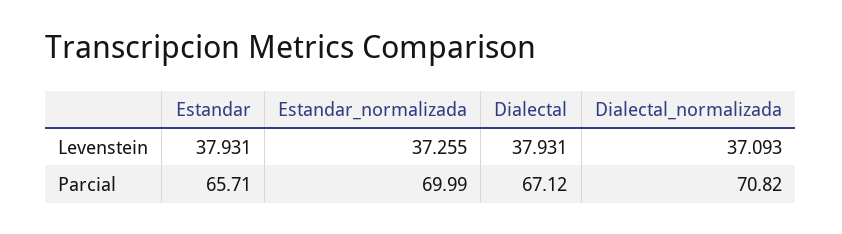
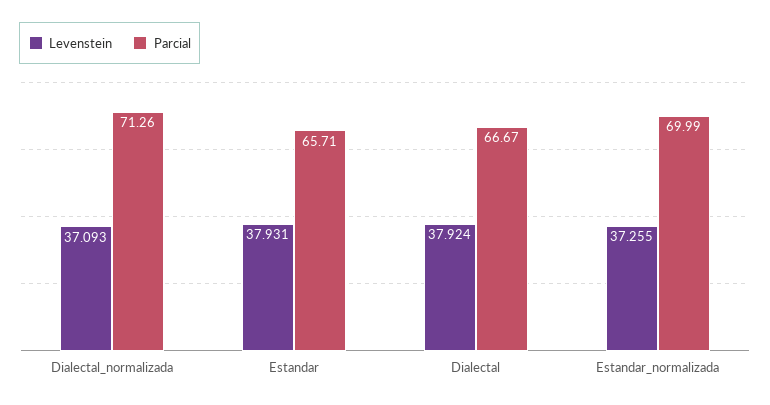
  {
    "Levenstein": {
      "Estandar": 37.931,
      "Estandar_normalizada": 37.255,
-     "Dialectal": 37.931,
+     "Dialectal": 37.924,
      "Dialectal_normalizada": 37.093
    },
    "Parcial": {
      "Estandar": 65.71,
      "Estandar_normalizada": 69.99,
-     "Dialectal": 67.12,
+     "Dialectal": 66.67,
-     "Dialectal_normalizada": 70.82
+     "Dialectal_normalizada": 71.26
    }
  }

